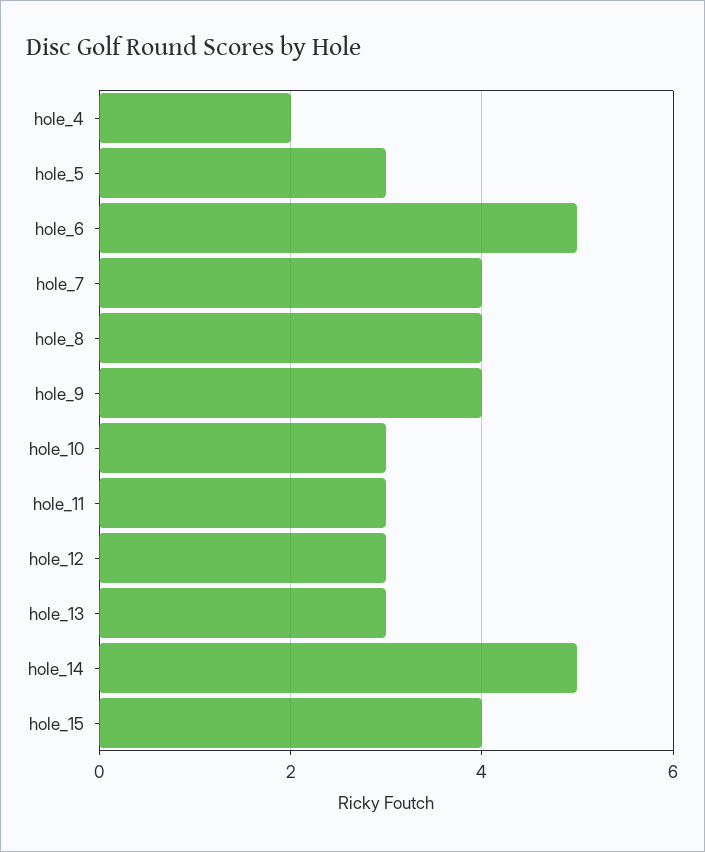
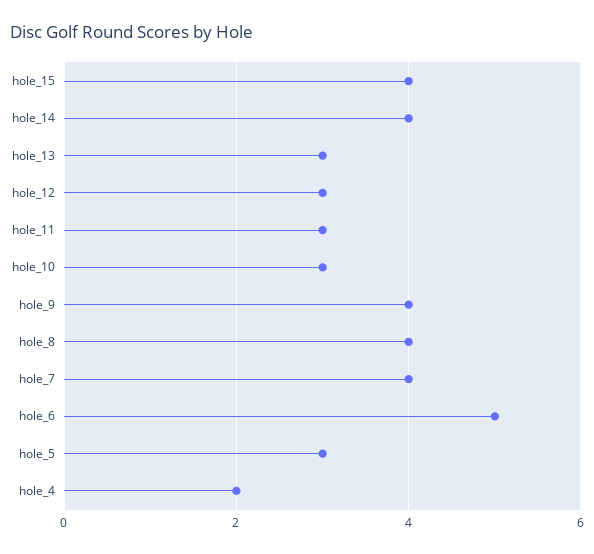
  {
    "hole_4": 2,
    "hole_5": 3,
    "hole_6": 5,
    "hole_7": 4,
    "hole_8": 4,
    "hole_9": 4,
    "hole_10": 3,
    "hole_11": 3,
    "hole_12": 3,
    "hole_13": 3,
-   "hole_14": 5,
+   "hole_14": 4,
    "hole_15": 4
  }

